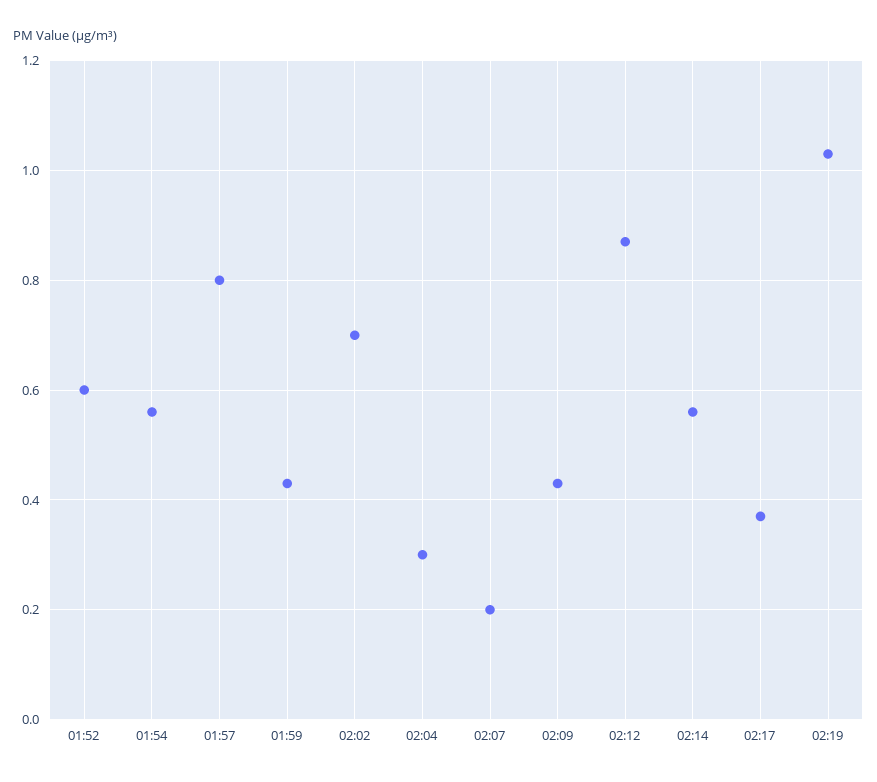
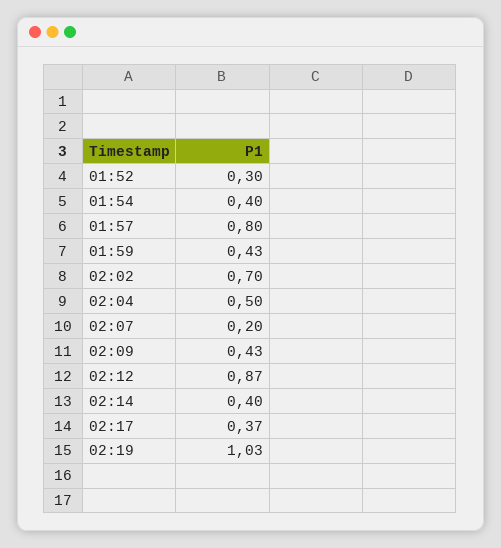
  {
-   "01:52": 0.6,
+   "01:52": 0.3,
-   "01:54": 0.55,
+   "01:54": 0.4,
    "01:57": 0.8,
    "01:59": 0.43,
    "02:02": 0.7,
-   "02:04": 0.3,
+   "02:04": 0.5,
    "02:07": 0.2,
    "02:09": 0.43,
    "02:12": 0.87,
-   "02:14": 0.55,
+   "02:14": 0.4,
    "02:17": 0.37,
    "02:19": 1.03
  }

